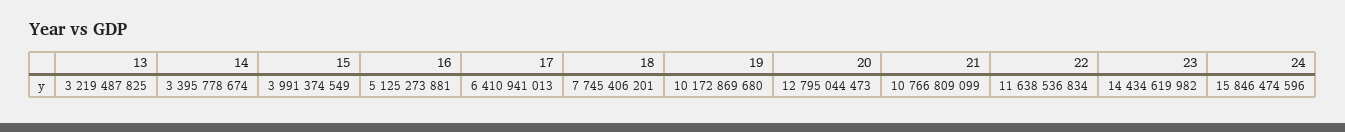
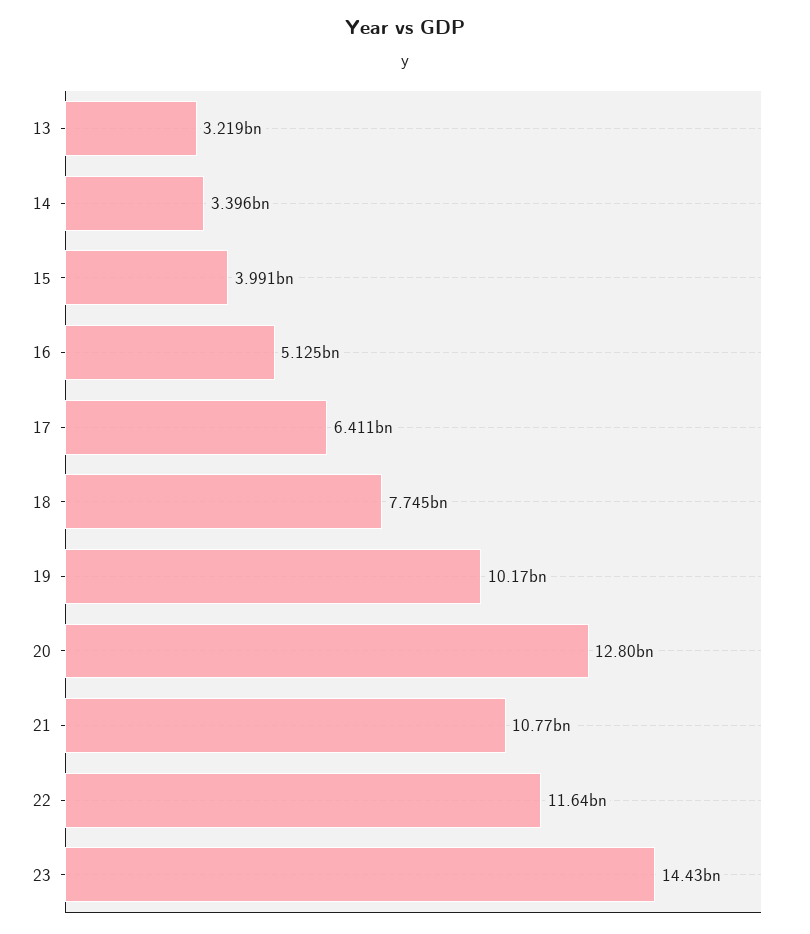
  {
    "13": 3219487825,
    "14": 3395778674,
    "15": 3991374549,
    "16": 5125273881,
    "17": 6410941013,
    "18": 7745406201,
    "19": 10172869680,
    "20": 12795044473,
    "21": 10766809099,
    "22": 11638536834,
-   "23": 14434619982,
+   "23": 14434619982
-   "24": 15846474596
  }

